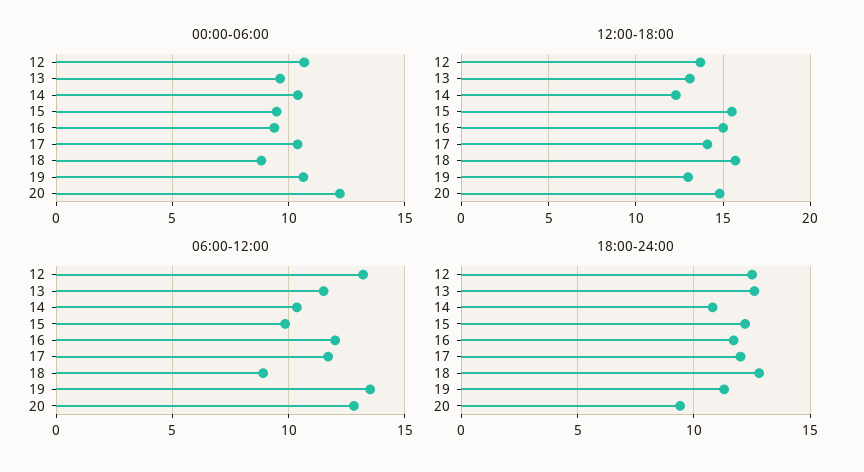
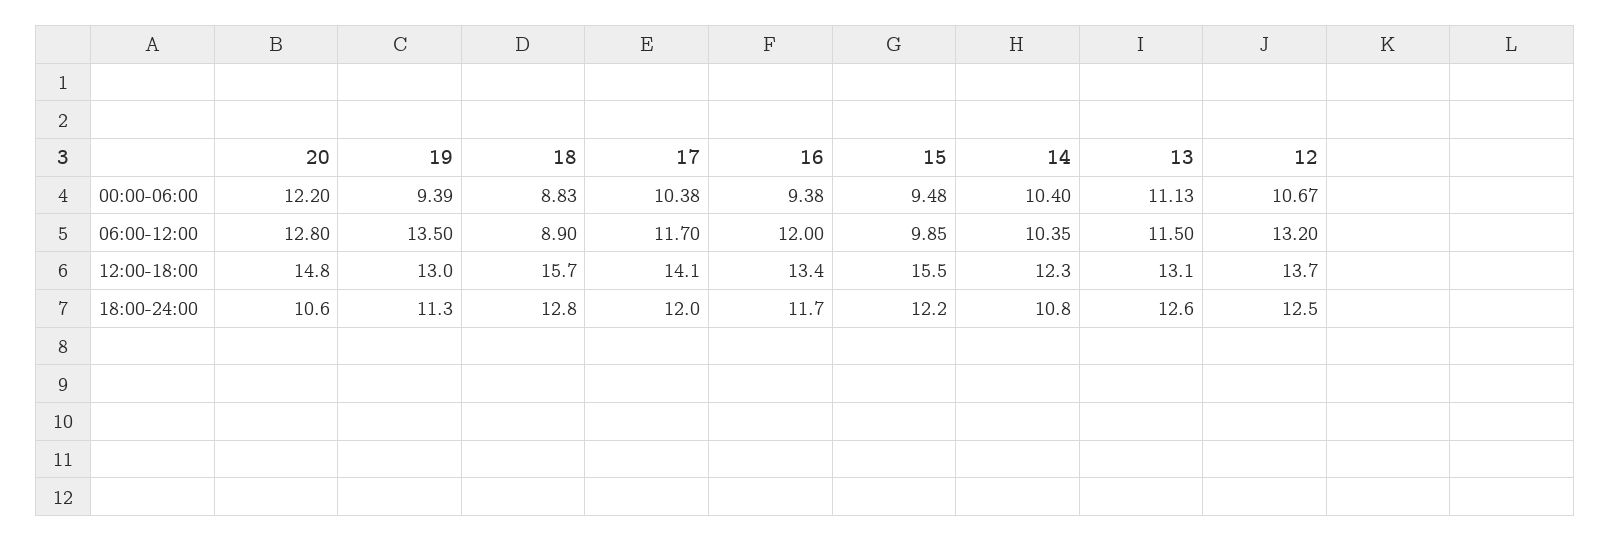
  {
    "00:00-06:00": {
      "12": 10.67,
-     "13": 9.5,
+     "13": 11.13,
      "14": 10.4,
      "15": 9.48,
      "16": 9.38,
      "17": 10.38,
      "18": 8.83,
-     "19": 10.5,
+     "19": 9.39,
      "20": 12.2
    },
    "12:00-18:00": {
      "12": 13.7,
      "13": 13.1,
      "14": 12.3,
      "15": 15.5,
-     "16": 15,
+     "16": 13.4,
      "17": 14.1,
      "18": 15.7,
      "19": 13,
      "20": 14.8
    },
    "06:00-12:00": {
      "12": 13.2,
      "13": 11.5,
      "14": 10.35,
      "15": 9.85,
      "16": 12,
      "17": 11.7,
      "18": 8.9,
      "19": 13.5,
      "20": 12.8
    },
    "18:00-24:00": {
      "12": 12.5,
      "13": 12.6,
      "14": 10.8,
      "15": 12.2,
      "16": 11.7,
      "17": 12,
      "18": 12.8,
      "19": 11.3,
-     "20": 9.5
+     "20": 10.6
    }
  }

